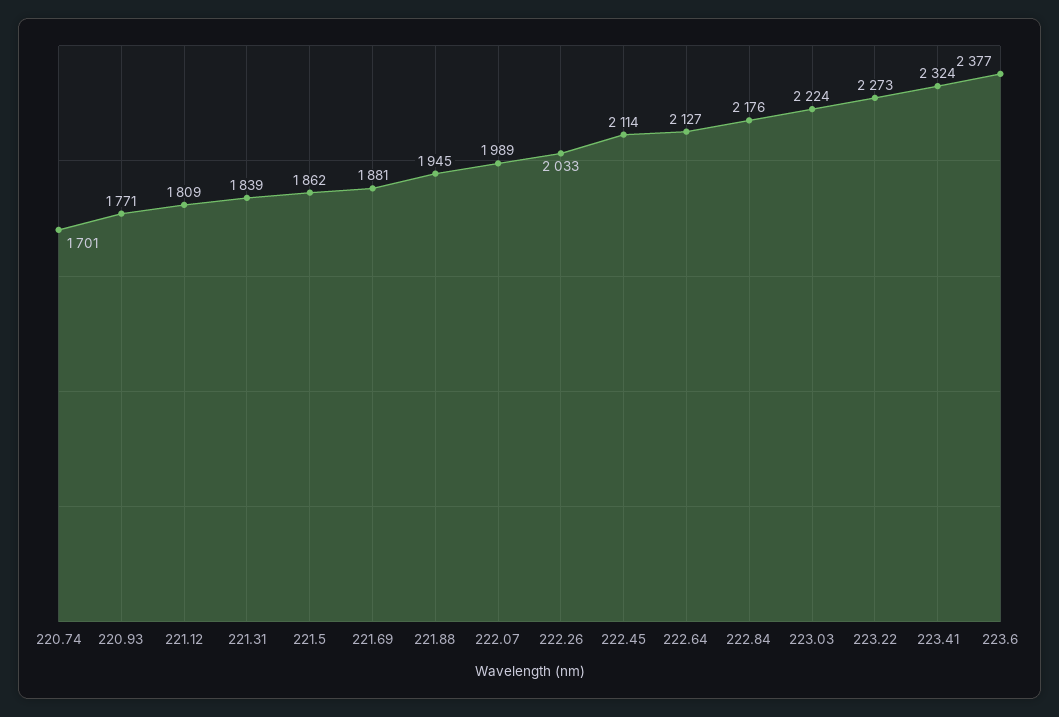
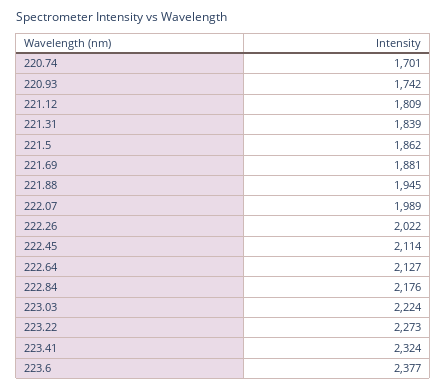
  {
    "220.74": 1701,
-   "220.93": 1771,
+   "220.93": 1742,
    "221.12": 1809,
    "221.31": 1839,
    "221.5": 1862,
    "221.69": 1881,
    "221.88": 1945,
    "222.07": 1989,
-   "222.26": 2033,
+   "222.26": 2022,
    "222.45": 2114,
    "222.64": 2127,
    "222.84": 2176,
    "223.03": 2224,
    "223.22": 2273,
    "223.41": 2324,
    "223.6": 2377
  }

